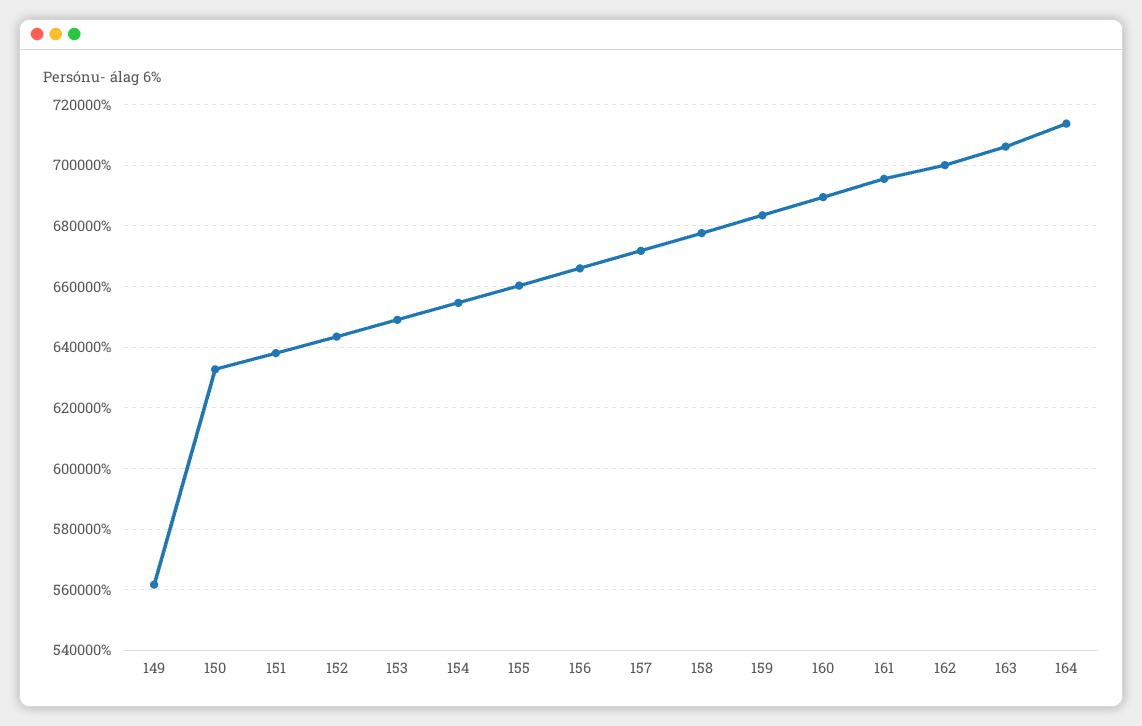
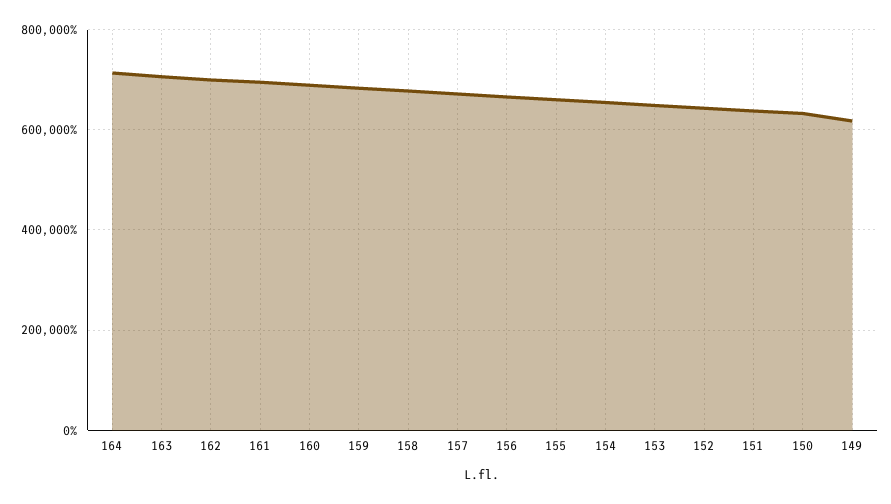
  {
-   "149": 562000,
+   "149": 620000,
    "150": 632000,
    "151": 638000,
    "152": 644000,
    "153": 650000,
    "154": 654000,
    "155": 660000,
    "156": 666000,
    "157": 672000,
    "158": 678000,
    "159": 684000,
    "160": 690000,
    "161": 696000,
    "162": 700000,
    "163": 706000,
    "164": 714000
  }

